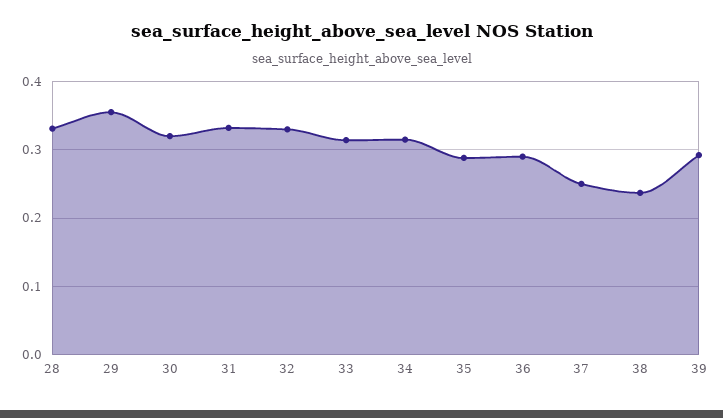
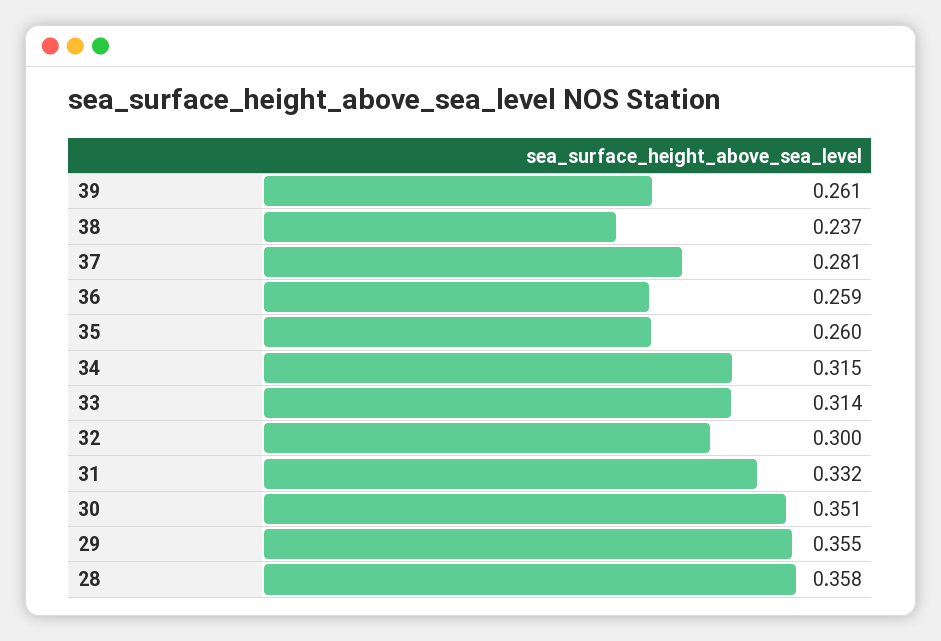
  {
-   "28": 0.33,
+   "28": 0.358,
    "29": 0.355,
-   "30": 0.32,
+   "30": 0.351,
    "31": 0.332,
-   "32": 0.33,
+   "32": 0.3,
    "33": 0.314,
    "34": 0.315,
-   "35": 0.29,
+   "35": 0.26,
-   "36": 0.29,
+   "36": 0.259,
-   "37": 0.25,
+   "37": 0.281,
    "38": 0.237,
-   "39": 0.29
+   "39": 0.261
  }

